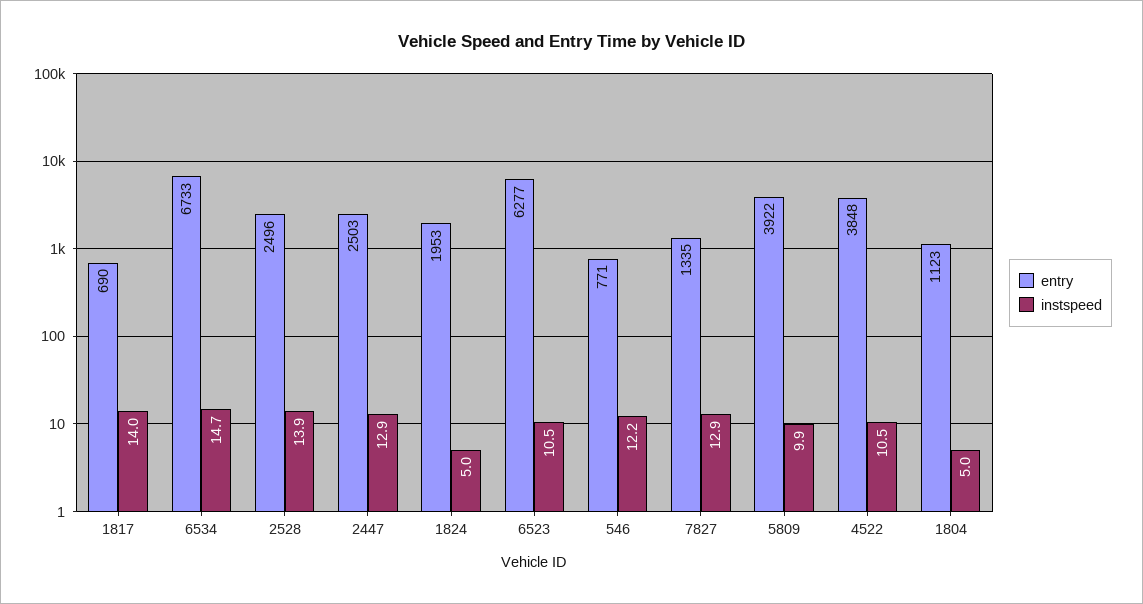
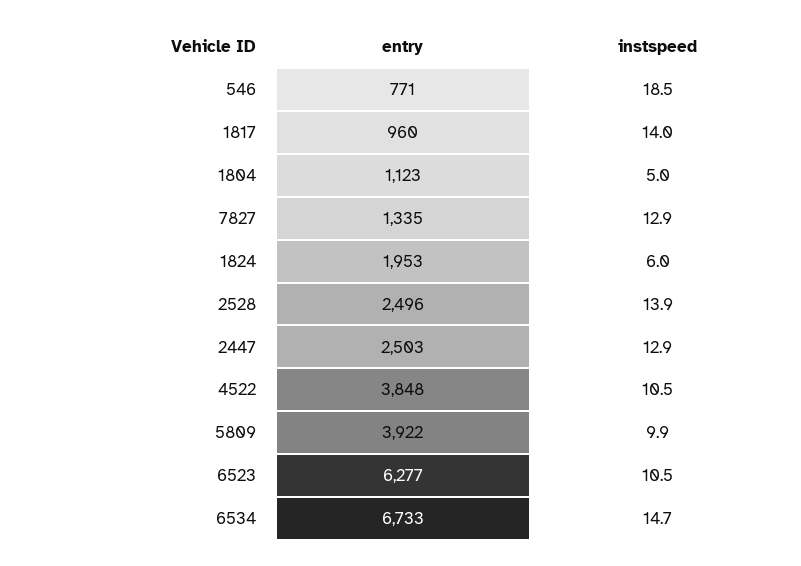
  {
    "entry": {
-     "1817": 690,
+     "1817": 960,
      "6534": 6733,
      "2528": 2496,
      "2447": 2503,
      "1824": 1953,
      "6523": 6277,
      "546": 771,
      "7827": 1335,
      "5809": 3922,
      "4522": 3848,
      "1804": 1123
    },
    "instspeed": {
      "1817": 14,
      "6534": 14.7,
      "2528": 13.9,
      "2447": 12.9,
-     "1824": 5,
+     "1824": 6,
      "6523": 10.5,
-     "546": 12.2,
+     "546": 18.5,
      "7827": 12.9,
      "5809": 9.9,
      "4522": 10.5,
      "1804": 5
    }
  }

